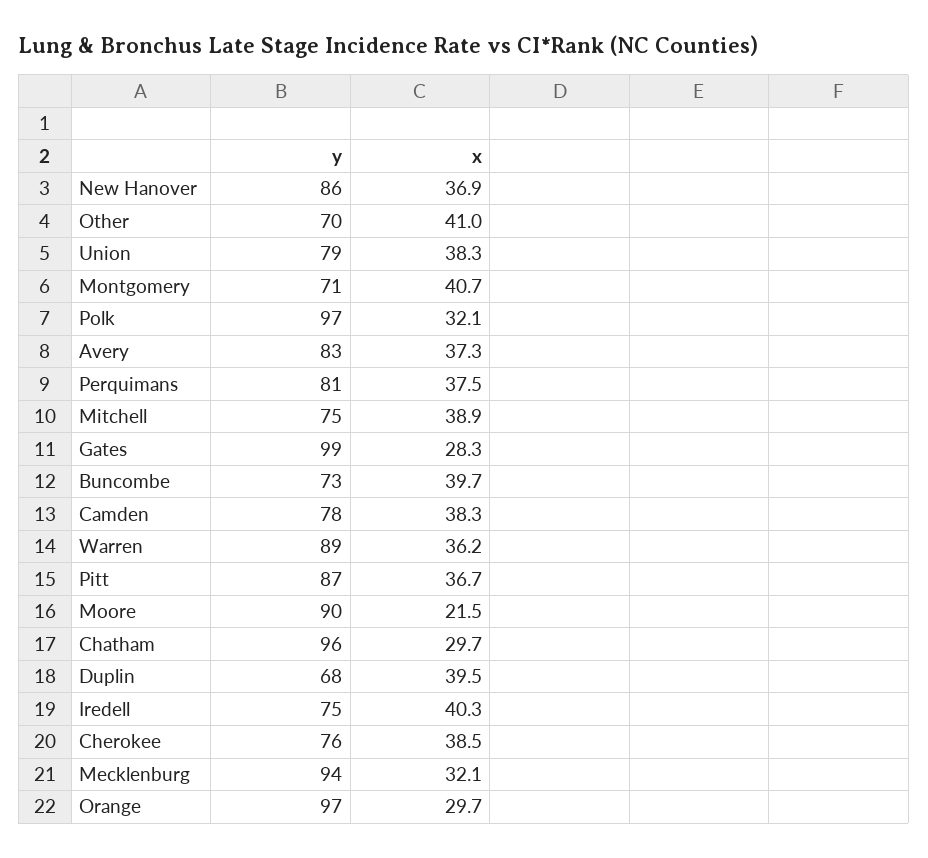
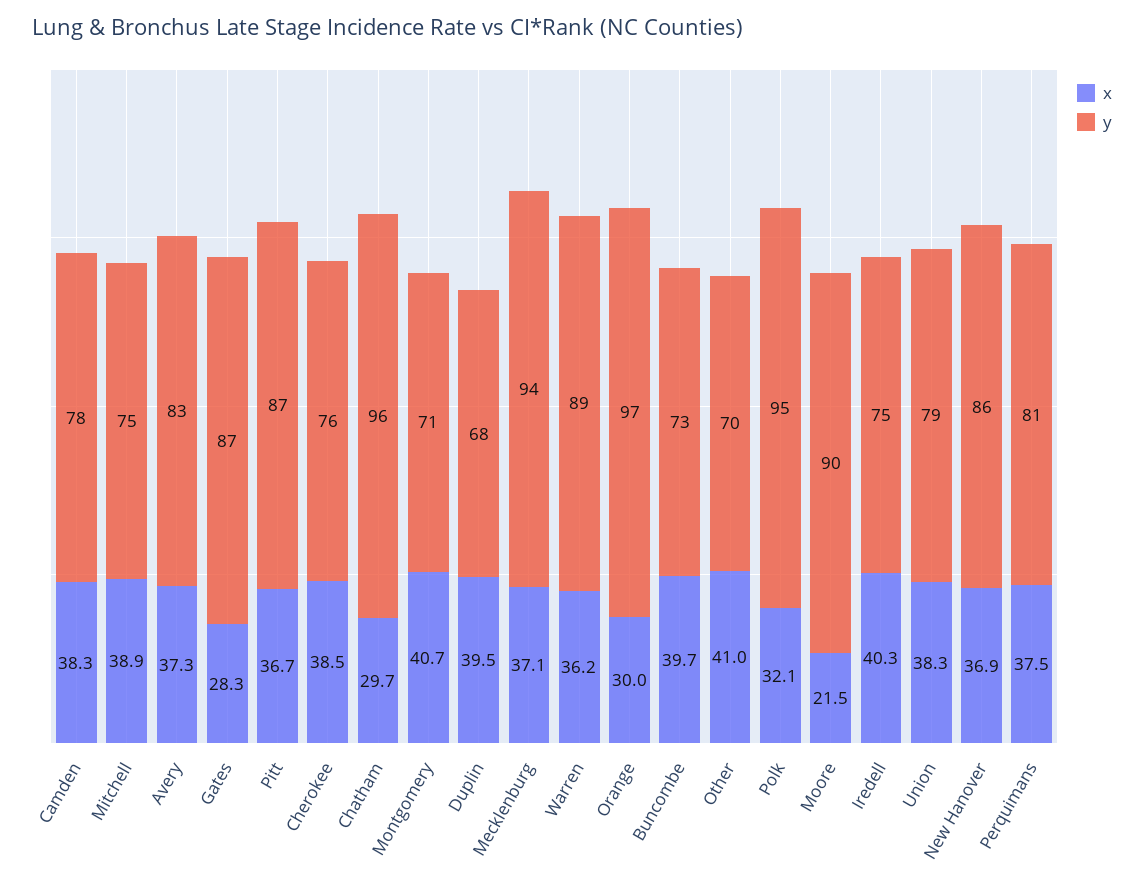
  {
    "y": {
      "New Hanover": 86,
      "Other": 70,
      "Union": 79,
      "Montgomery": 71,
-     "Polk": 97,
+     "Polk": 95,
      "Avery": 83,
      "Perquimans": 81,
      "Mitchell": 75,
-     "Gates": 99,
+     "Gates": 87,
      "Buncombe": 73,
      "Camden": 78,
      "Warren": 89,
      "Pitt": 87,
      "Moore": 90,
      "Chatham": 96,
      "Duplin": 68,
      "Iredell": 75,
      "Cherokee": 76,
      "Mecklenburg": 94,
      "Orange": 97
    },
    "x": {
      "New Hanover": 36.9,
      "Other": 41,
      "Union": 38.3,
      "Montgomery": 40.7,
      "Polk": 32.1,
      "Avery": 37.3,
      "Perquimans": 37.5,
      "Mitchell": 38.9,
      "Gates": 28.3,
      "Buncombe": 39.7,
      "Camden": 38.3,
      "Warren": 36.2,
      "Pitt": 36.7,
      "Moore": 21.5,
      "Chatham": 29.7,
      "Duplin": 39.5,
      "Iredell": 40.3,
      "Cherokee": 38.5,
-     "Mecklenburg": 32.1,
+     "Mecklenburg": 37.1,
-     "Orange": 29.7
+     "Orange": 30
    }
  }

